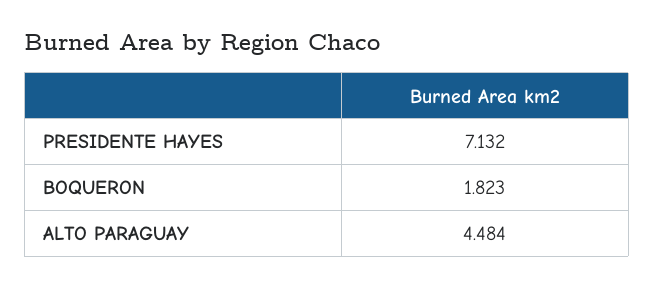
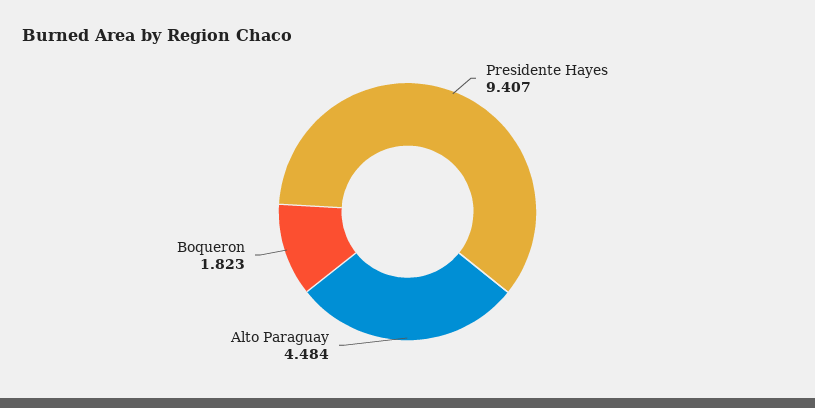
  {
-   "PRESIDENTE HAYES": 7.132,
+   "PRESIDENTE HAYES": 9.407,
    "BOQUERON": 1.823,
    "ALTO PARAGUAY": 4.484
  }

